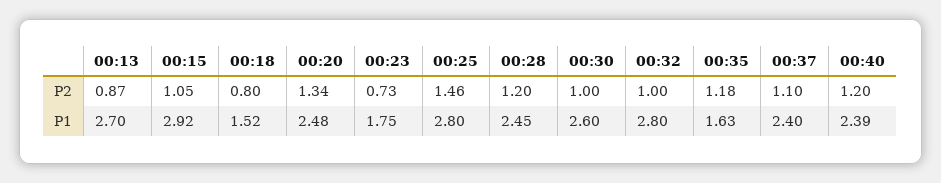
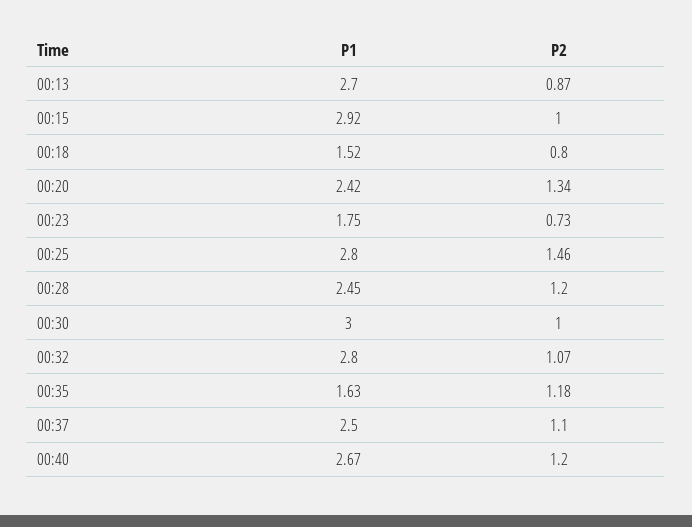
  {
    "00:13": {
      "P2": 0.87,
      "P1": 2.7
    },
    "00:15": {
-     "P2": 1.05,
+     "P2": 1,
      "P1": 2.92
    },
    "00:18": {
      "P2": 0.8,
      "P1": 1.52
    },
    "00:20": {
      "P2": 1.34,
-     "P1": 2.48
+     "P1": 2.42
    },
    "00:23": {
      "P2": 0.73,
      "P1": 1.75
    },
    "00:25": {
      "P2": 1.46,
      "P1": 2.8
    },
    "00:28": {
      "P2": 1.2,
      "P1": 2.45
    },
    "00:30": {
      "P2": 1,
-     "P1": 2.6
+     "P1": 3
    },
    "00:32": {
-     "P2": 1,
+     "P2": 1.07,
      "P1": 2.8
    },
    "00:35": {
      "P2": 1.18,
      "P1": 1.63
    },
    "00:37": {
      "P2": 1.1,
-     "P1": 2.4
+     "P1": 2.5
    },
    "00:40": {
      "P2": 1.2,
-     "P1": 2.39
+     "P1": 2.67
    }
  }

